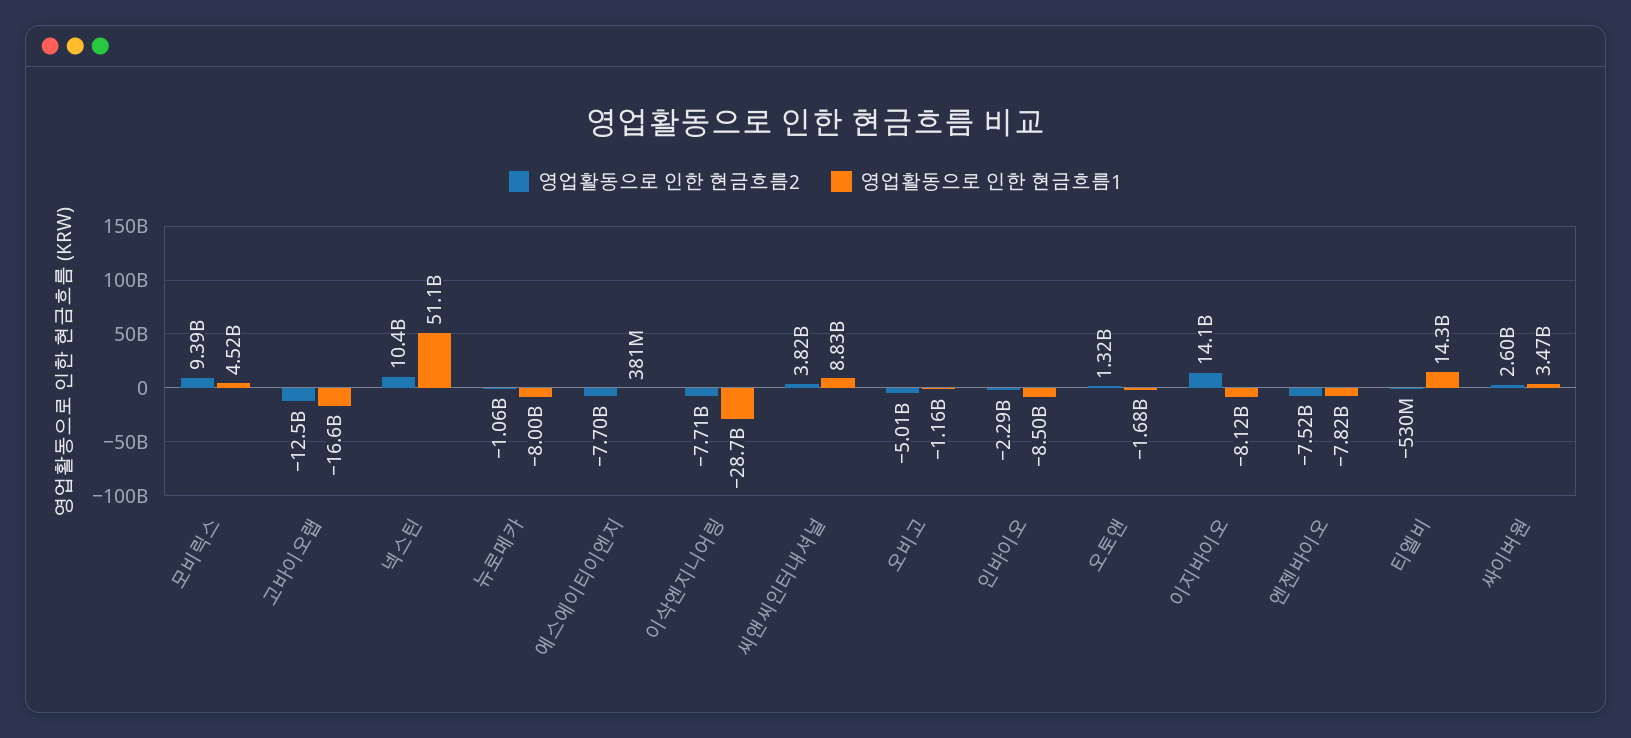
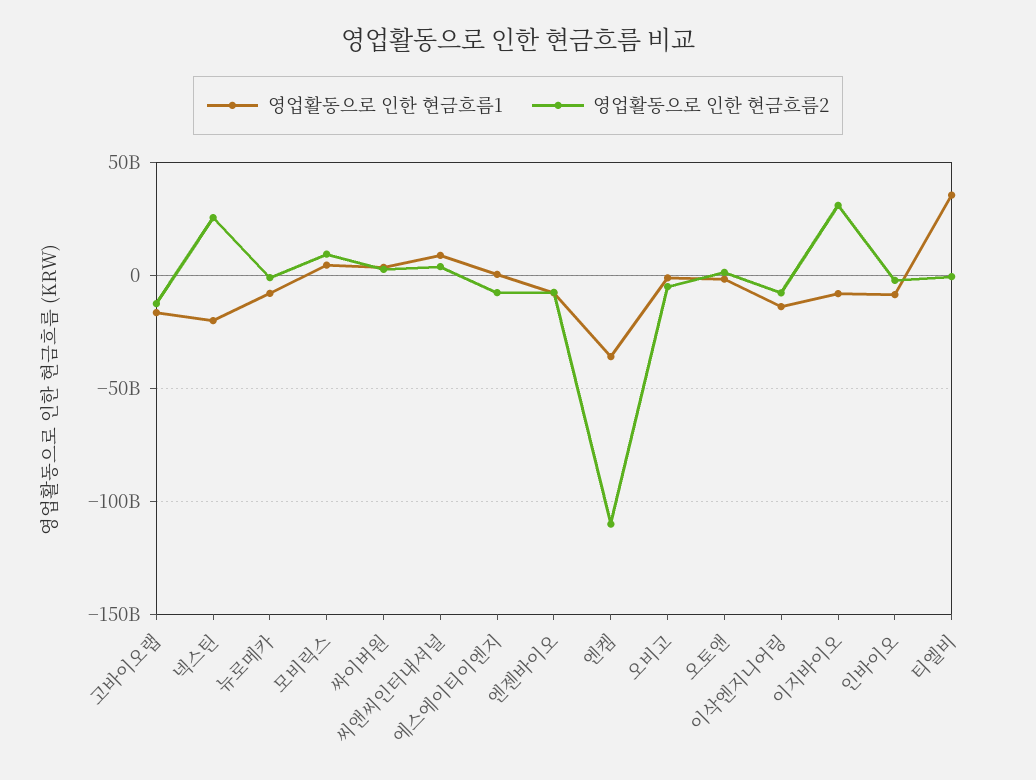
  {
    "영업활동으로 인한 현금흐름2": {
      "모비릭스": 9390000000,
      "고바이오랩": -12500000000,
-     "넥스틴": 10400000000,
+     "넥스틴": 25000000000,
      "뉴로메카": -1060000000,
      "에스에이티이엔지": -7700000000,
      "이삭엔지니어링": -7710000000,
      "씨앤씨인터내셔널": 3820000000,
      "오비고": -5010000000,
      "인바이오": -2290000000,
      "오토앤": 1320000000,
-     "이지바이오": 14100000000,
+     "이지바이오": 30000000000,
      "엔젠바이오": -7520000000,
      "티엘비": -530000000,
-     "싸이버원": 2600000000
+     "싸이버원": 2600000000,
+     "엔켐": -110000000000
    },
    "영업활동으로 인한 현금흐름1": {
      "모비릭스": 4520000000,
      "고바이오랩": -16600000000,
-     "넥스틴": 51100000000,
+     "넥스틴": -20000000000,
      "뉴로메카": -8000000000,
      "에스에이티이엔지": 381000000,
-     "이삭엔지니어링": -28700000000,
+     "이삭엔지니어링": -15000000000,
      "씨앤씨인터내셔널": 8830000000,
      "오비고": -1160000000,
      "인바이오": -8500000000,
      "오토앤": -1680000000,
      "이지바이오": -8120000000,
      "엔젠바이오": -7820000000,
-     "티엘비": 14300000000,
+     "티엘비": 35000000000,
-     "싸이버원": 3470000000
+     "싸이버원": 3470000000,
+     "엔켐": -35000000000
    }
  }

